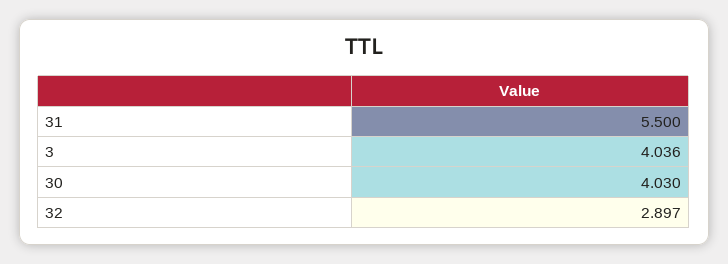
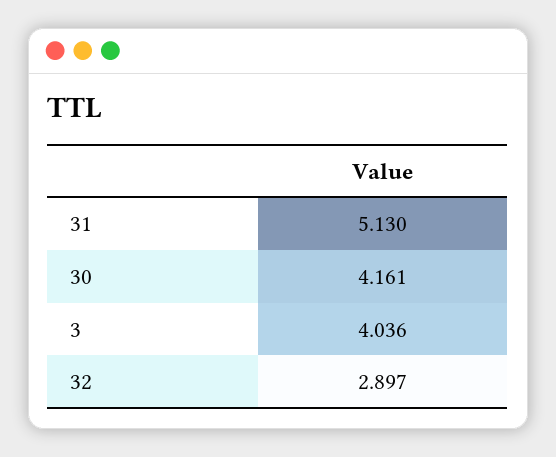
  {
-   "31": 5.5,
+   "31": 5.13,
    "3": 4.036,
-   "30": 4.03,
+   "30": 4.161,
    "32": 2.897
  }

